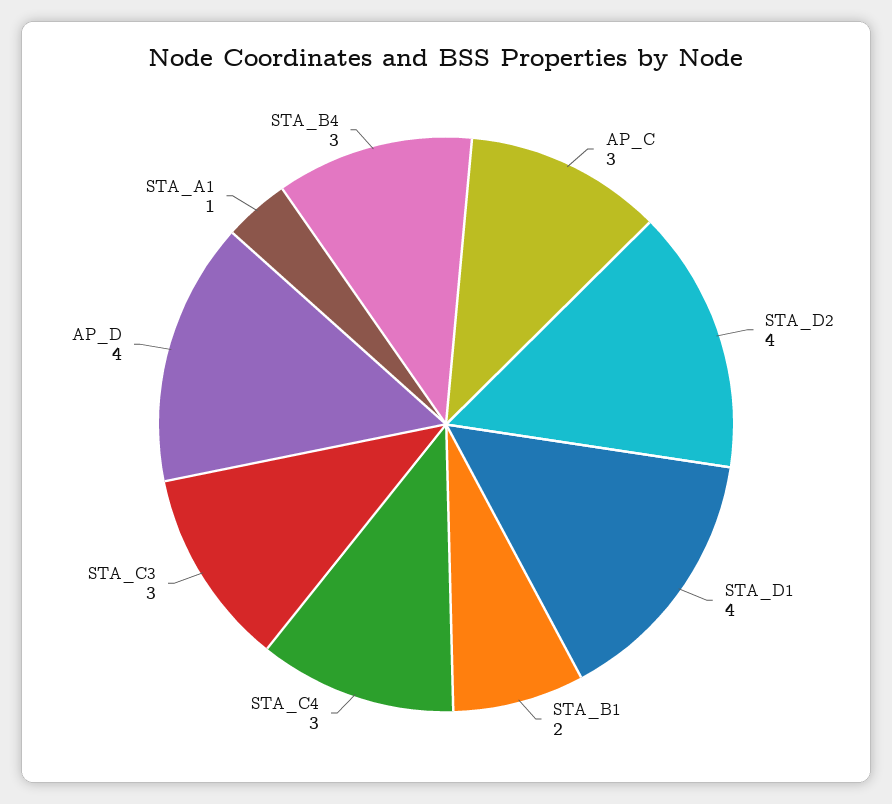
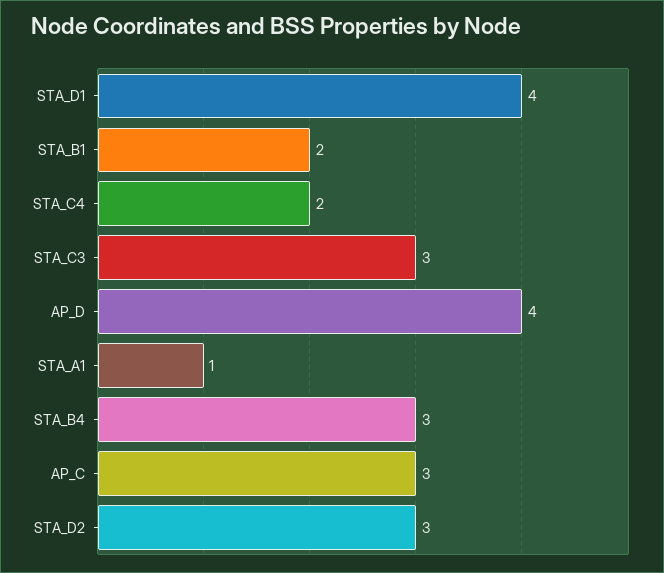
  {
    "AP_C": 3,
-   "STA_D2": 4,
+   "STA_D2": 3,
    "STA_D1": 4,
    "STA_B1": 2,
-   "STA_C4": 3,
+   "STA_C4": 2,
    "STA_C3": 3,
    "AP_D": 4,
    "STA_A1": 1,
    "STA_B4": 3
  }

